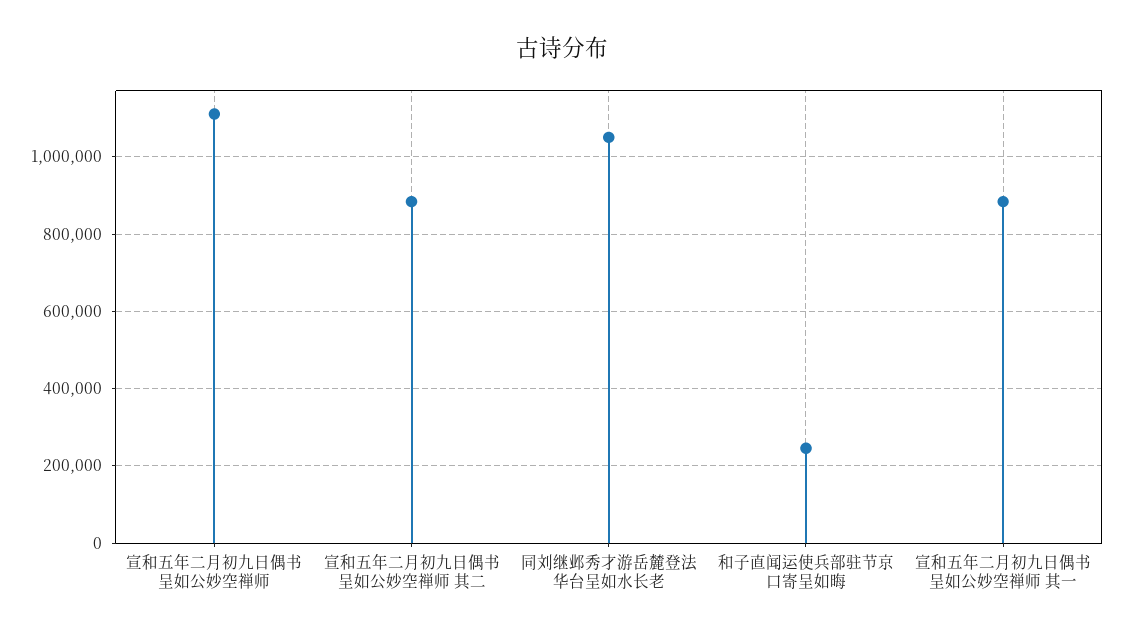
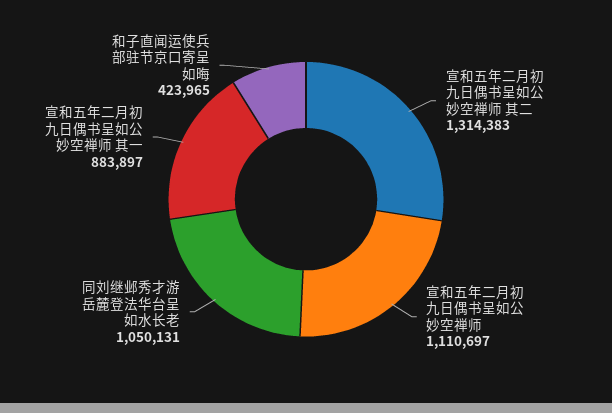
  {
    "宣和五年二月初九日偶书呈如公妙空禅师": 1110697,
-   "宣和五年二月初九日偶书呈如公妙空禅师 其二": 880000,
+   "宣和五年二月初九日偶书呈如公妙空禅师 其二": 1314383,
    "同刘继邺秀才游岳麓登法华台呈如水长老": 1050131,
-   "和子直闻运使兵部驻节京口寄呈如晦": 240000,
+   "和子直闻运使兵部驻节京口寄呈如晦": 423965,
    "宣和五年二月初九日偶书呈如公妙空禅师 其一": 883897
  }

